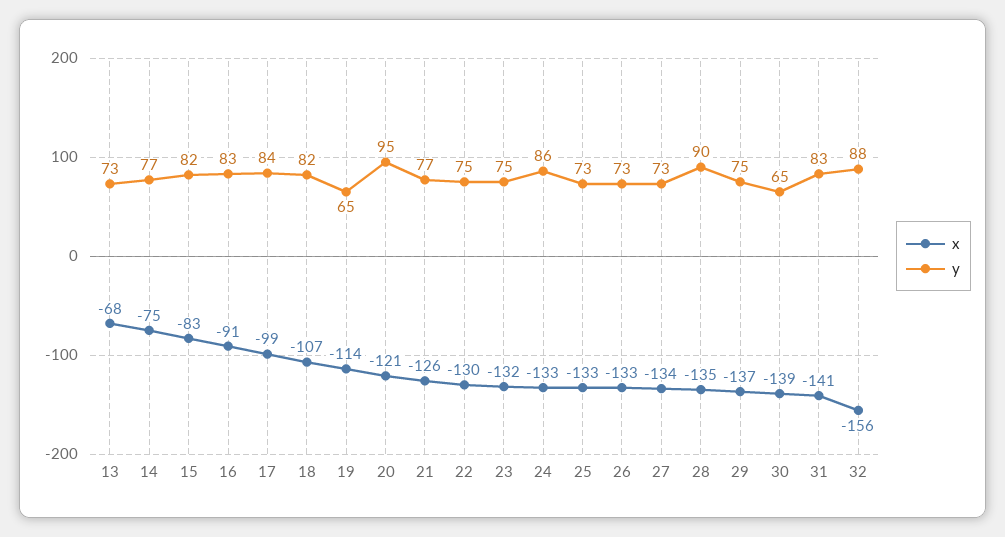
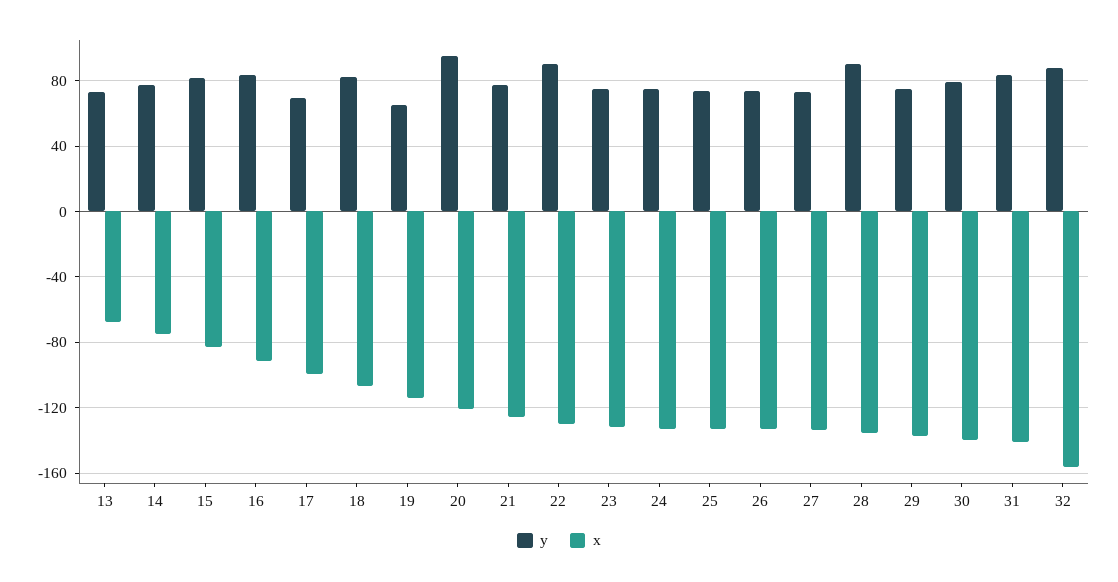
  {
    "x": {
      "13": -68,
      "14": -75,
      "15": -83,
      "16": -91,
      "17": -99,
      "18": -107,
      "19": -114,
      "20": -121,
      "21": -126,
      "22": -130,
      "23": -132,
      "24": -133,
      "25": -133,
      "26": -133,
      "27": -134,
      "28": -135,
      "29": -137,
      "30": -139,
      "31": -141,
      "32": -156
    },
    "y": {
      "13": 73,
      "14": 77,
      "15": 82,
      "16": 83,
-     "17": 84,
+     "17": 70,
      "18": 82,
      "19": 65,
      "20": 95,
      "21": 77,
-     "22": 75,
+     "22": 90,
      "23": 75,
-     "24": 86,
+     "24": 75,
      "25": 73,
      "26": 73,
      "27": 73,
      "28": 90,
      "29": 75,
-     "30": 65,
+     "30": 80,
      "31": 83,
      "32": 88
    }
  }

